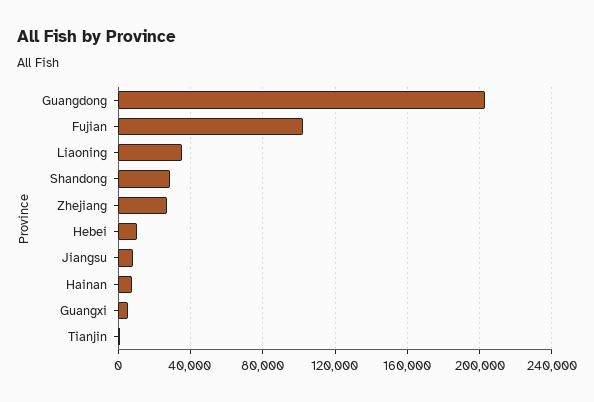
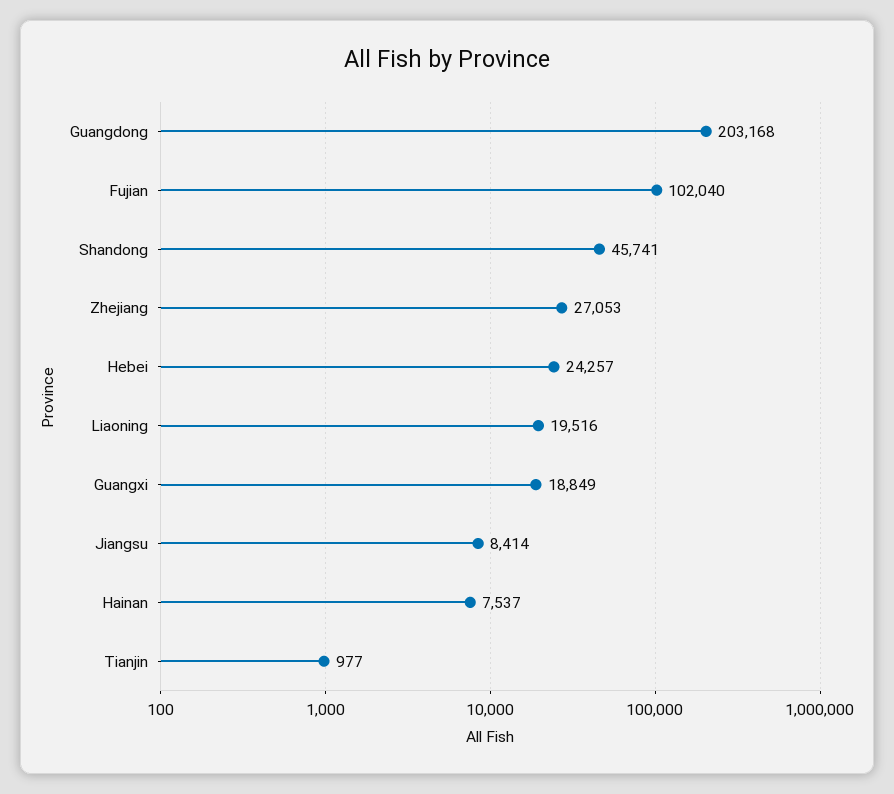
  {
    "Guangdong": 203168,
    "Fujian": 102040,
-   "Liaoning": 35000,
+   "Liaoning": 19516,
-   "Shandong": 30000,
+   "Shandong": 45741,
    "Zhejiang": 27053,
-   "Hebei": 10000,
+   "Hebei": 24257,
    "Jiangsu": 8414,
    "Hainan": 7537,
-   "Guangxi": 5000,
+   "Guangxi": 18849,
    "Tianjin": 977
  }

